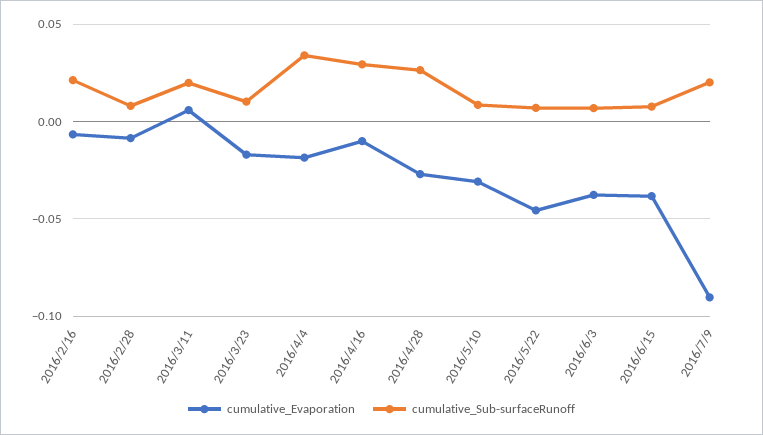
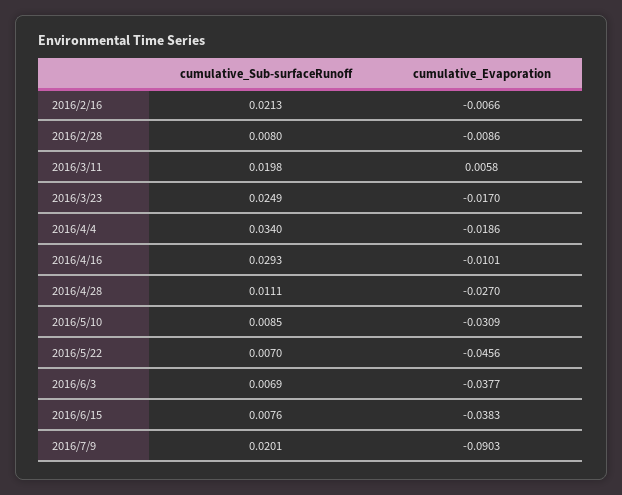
  {
    "cumulative_Evaporation": {
      "2016/2/16": -0.0066,
      "2016/2/28": -0.0086,
      "2016/3/11": 0.0058,
      "2016/3/23": -0.017,
      "2016/4/4": -0.0186,
      "2016/4/16": -0.0101,
      "2016/4/28": -0.027,
      "2016/5/10": -0.0309,
      "2016/5/22": -0.0456,
      "2016/6/3": -0.0377,
      "2016/6/15": -0.0383,
      "2016/7/9": -0.0903
    },
    "cumulative_Sub-surfaceRunoff": {
      "2016/2/16": 0.0213,
      "2016/2/28": 0.008,
      "2016/3/11": 0.0198,
-     "2016/3/23": 0.01,
+     "2016/3/23": 0.0249,
      "2016/4/4": 0.034,
      "2016/4/16": 0.0293,
-     "2016/4/28": 0.025,
+     "2016/4/28": 0.0111,
      "2016/5/10": 0.0085,
      "2016/5/22": 0.007,
      "2016/6/3": 0.0069,
      "2016/6/15": 0.0076,
      "2016/7/9": 0.0201
    }
  }

